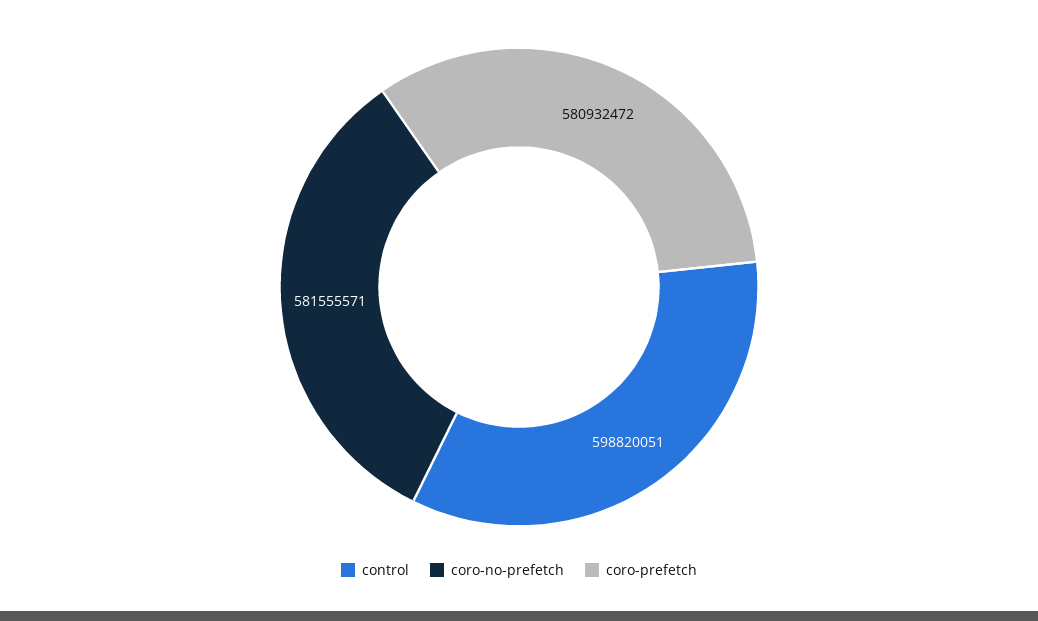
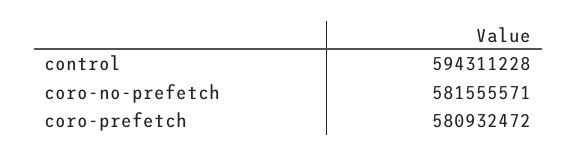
  {
-   "control": 598820051,
+   "control": 594311228,
    "coro-no-prefetch": 581555571,
    "coro-prefetch": 580932472
  }

